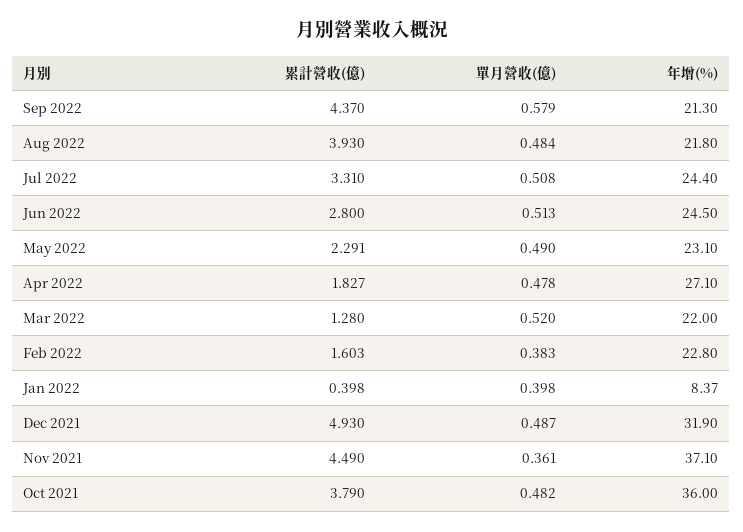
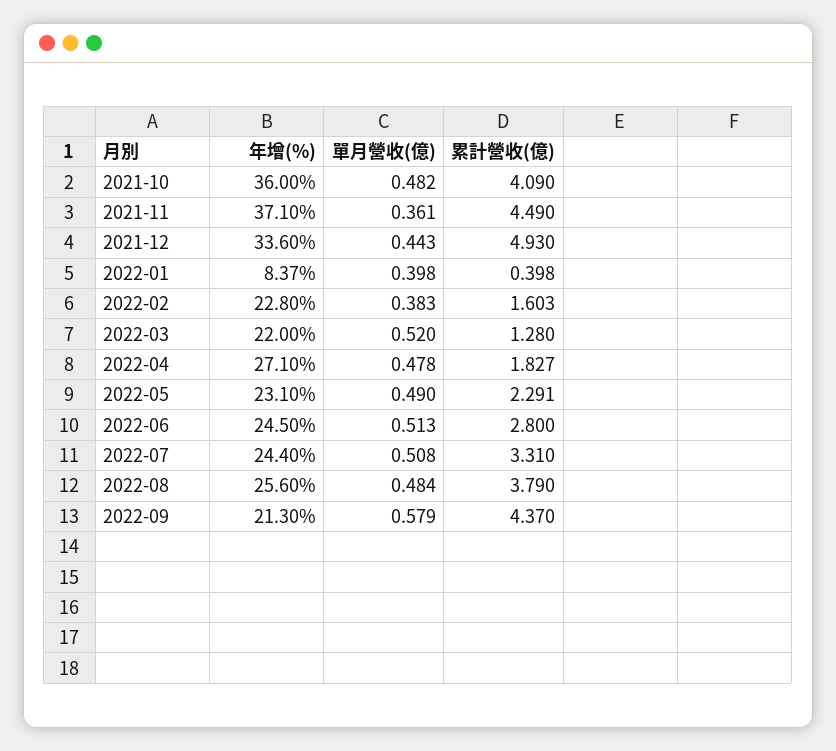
  {
    "累計營收(億)": {
      "Sep 2022": 4.37,
-     "Aug 2022": 3.93,
+     "Aug 2022": 3.79,
      "Jul 2022": 3.31,
      "Jun 2022": 2.8,
      "May 2022": 2.291,
      "Apr 2022": 1.827,
      "Mar 2022": 1.28,
      "Feb 2022": 1.603,
      "Jan 2022": 0.398,
      "Dec 2021": 4.93,
      "Nov 2021": 4.49,
-     "Oct 2021": 3.79
+     "Oct 2021": 4.09
    },
    "單月營收(億)": {
      "Sep 2022": 0.579,
      "Aug 2022": 0.484,
      "Jul 2022": 0.508,
      "Jun 2022": 0.513,
      "May 2022": 0.49,
      "Apr 2022": 0.478,
      "Mar 2022": 0.52,
      "Feb 2022": 0.383,
      "Jan 2022": 0.398,
-     "Dec 2021": 0.487,
+     "Dec 2021": 0.443,
      "Nov 2021": 0.361,
      "Oct 2021": 0.482
    },
    "年增(%)": {
      "Sep 2022": 21.3,
-     "Aug 2022": 21.8,
+     "Aug 2022": 25.6,
      "Jul 2022": 24.4,
      "Jun 2022": 24.5,
      "May 2022": 23.1,
      "Apr 2022": 27.1,
      "Mar 2022": 22,
      "Feb 2022": 22.8,
      "Jan 2022": 8.37,
-     "Dec 2021": 31.9,
+     "Dec 2021": 33.6,
      "Nov 2021": 37.1,
      "Oct 2021": 36
    }
  }

